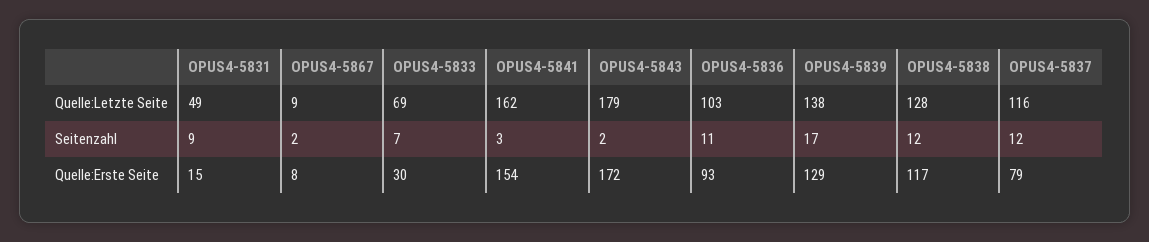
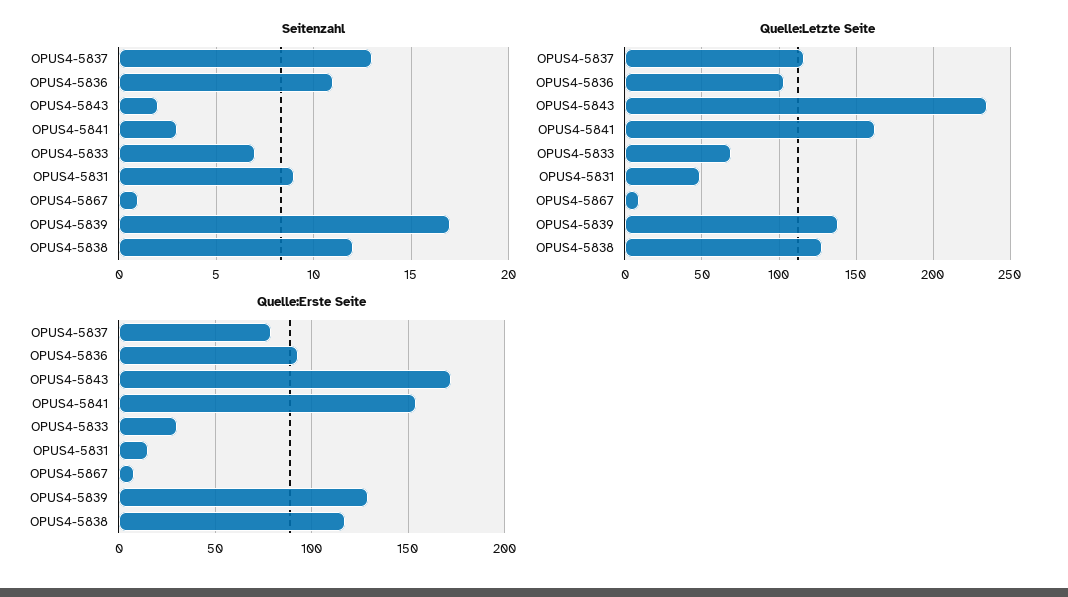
  {
    "Quelle:Letzte Seite": {
      "OPUS4-5831": 49,
      "OPUS4-5867": 9,
      "OPUS4-5833": 69,
      "OPUS4-5841": 162,
-     "OPUS4-5843": 179,
+     "OPUS4-5843": 235,
      "OPUS4-5836": 103,
      "OPUS4-5839": 138,
      "OPUS4-5838": 128,
      "OPUS4-5837": 116
    },
    "Seitenzahl": {
      "OPUS4-5831": 9,
-     "OPUS4-5867": 2,
+     "OPUS4-5867": 1,
      "OPUS4-5833": 7,
      "OPUS4-5841": 3,
      "OPUS4-5843": 2,
      "OPUS4-5836": 11,
      "OPUS4-5839": 17,
      "OPUS4-5838": 12,
-     "OPUS4-5837": 12
+     "OPUS4-5837": 13
    },
    "Quelle:Erste Seite": {
      "OPUS4-5831": 15,
      "OPUS4-5867": 8,
      "OPUS4-5833": 30,
      "OPUS4-5841": 154,
      "OPUS4-5843": 172,
      "OPUS4-5836": 93,
      "OPUS4-5839": 129,
      "OPUS4-5838": 117,
      "OPUS4-5837": 79
    }
  }

